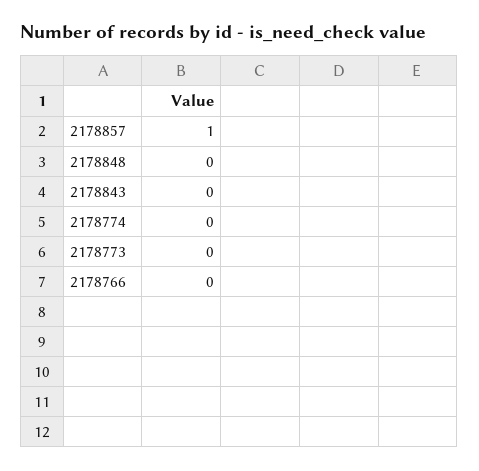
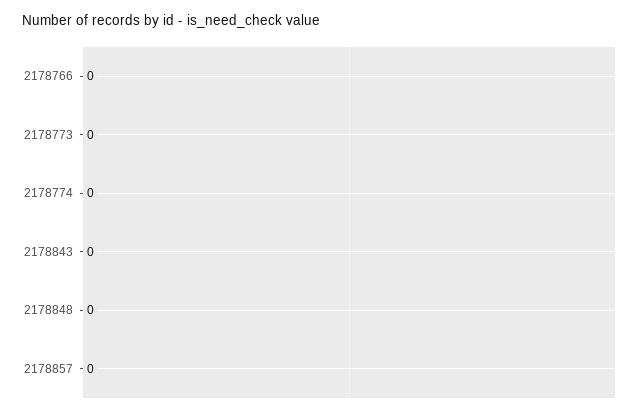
  {
-   "2178857": 1,
+   "2178857": 0,
    "2178848": 0,
    "2178843": 0,
    "2178774": 0,
    "2178773": 0,
    "2178766": 0
  }

